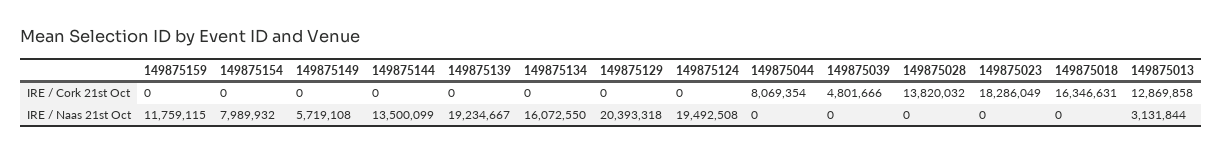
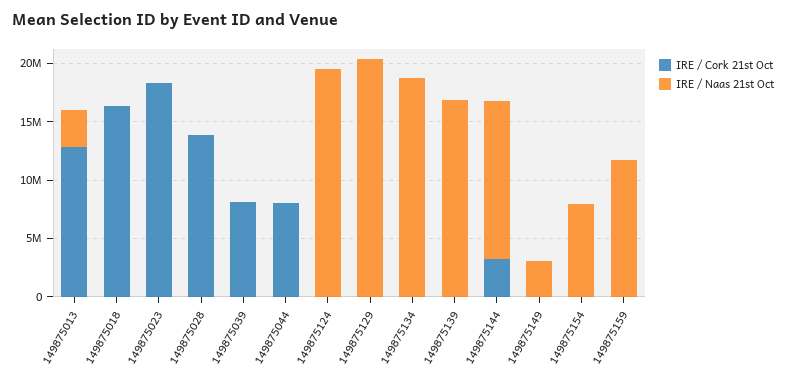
  {
    "IRE / Cork 21st Oct": {
      "149875159": 0,
      "149875154": 0,
      "149875149": 0,
-     "149875144": 0,
+     "149875144": 3000000,
      "149875139": 0,
      "149875134": 0,
      "149875129": 0,
      "149875124": 0,
      "149875044": 8069354,
-     "149875039": 4801666,
+     "149875039": 8000000,
      "149875028": 13820032,
      "149875023": 18286049,
      "149875018": 16346631,
      "149875013": 12869858
    },
    "IRE / Naas 21st Oct": {
      "149875159": 11759115,
      "149875154": 7989932,
-     "149875149": 5719108,
+     "149875149": 3000000,
      "149875144": 13500099,
-     "149875139": 19234667,
+     "149875139": 17000000,
-     "149875134": 16072550,
+     "149875134": 19000000,
      "149875129": 20393318,
      "149875124": 19492508,
      "149875044": 0,
      "149875039": 0,
      "149875028": 0,
      "149875023": 0,
      "149875018": 0,
      "149875013": 3131844
    }
  }

